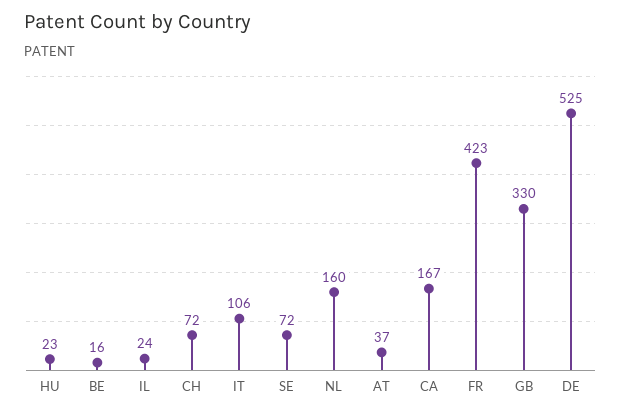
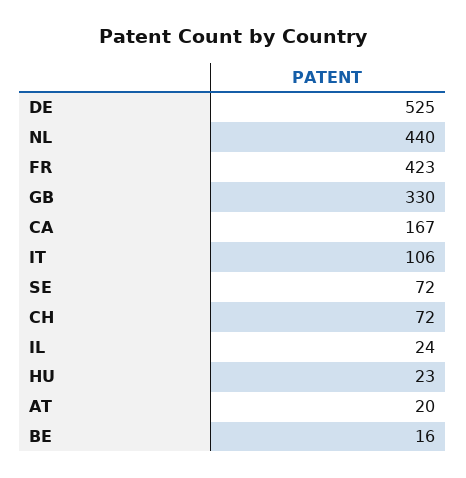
  {
    "HU": 23,
    "BE": 16,
    "IL": 24,
    "CH": 72,
    "IT": 106,
    "SE": 72,
-   "NL": 160,
+   "NL": 440,
-   "AT": 37,
+   "AT": 20,
    "CA": 167,
    "FR": 423,
    "GB": 330,
    "DE": 525
  }

